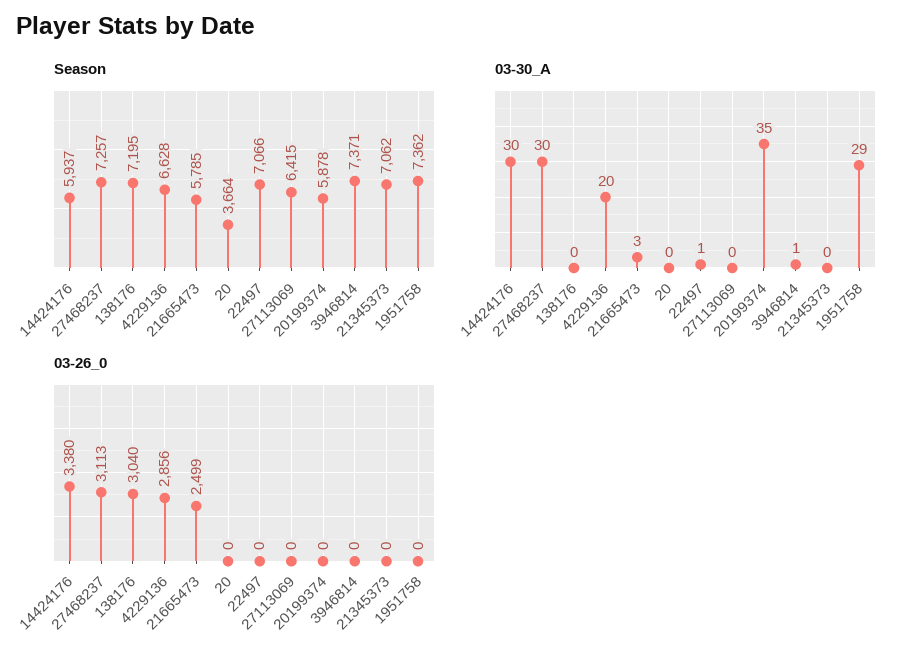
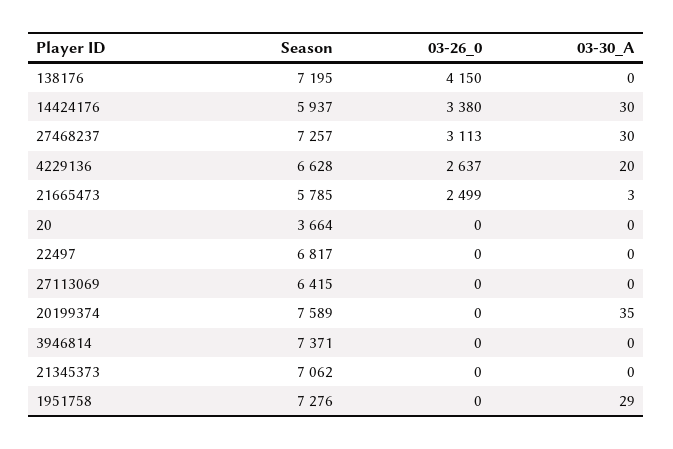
  {
    "Season": {
      "14424176": 5937,
      "27468237": 7257,
      "138176": 7195,
      "4229136": 6628,
      "21665473": 5785,
      "20": 3664,
-     "22497": 7066,
+     "22497": 6817,
      "27113069": 6415,
-     "20199374": 5878,
+     "20199374": 7589,
      "3946814": 7371,
      "21345373": 7062,
-     "1951758": 7362
+     "1951758": 7276
    },
    "03-30_A": {
      "14424176": 30,
      "27468237": 30,
      "138176": 0,
      "4229136": 20,
      "21665473": 3,
      "20": 0,
-     "22497": 1,
+     "22497": 0,
      "27113069": 0,
      "20199374": 35,
-     "3946814": 1,
+     "3946814": 0,
      "21345373": 0,
      "1951758": 29
    },
    "03-26_0": {
      "14424176": 3380,
      "27468237": 3113,
-     "138176": 3040,
+     "138176": 4150,
-     "4229136": 2856,
+     "4229136": 2637,
      "21665473": 2499,
      "20": 0,
      "22497": 0,
      "27113069": 0,
      "20199374": 0,
      "3946814": 0,
      "21345373": 0,
      "1951758": 0
    }
  }

